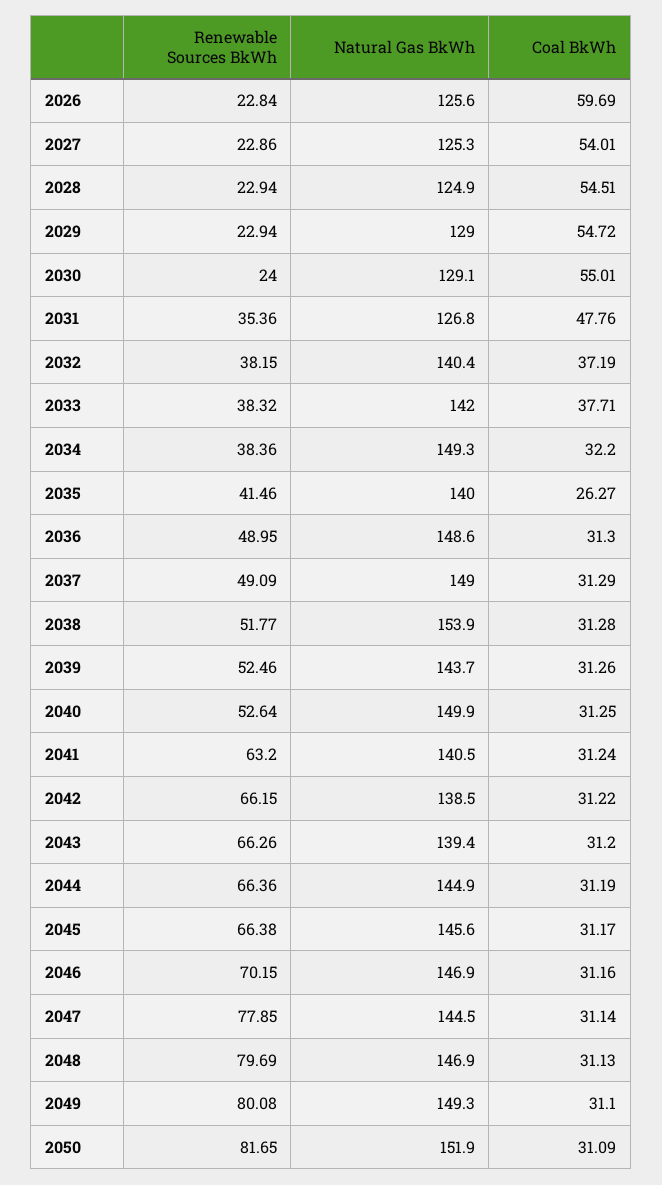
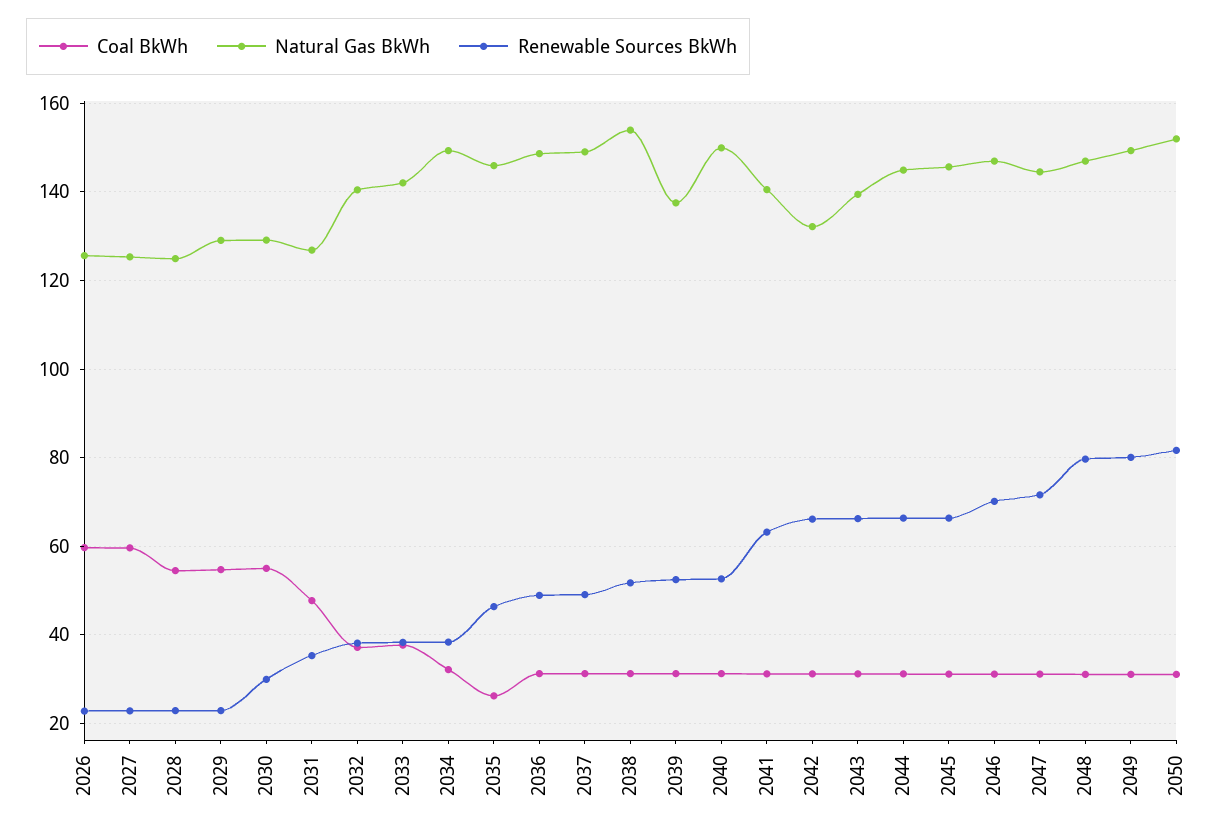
  {
    "Renewable Sources BkWh": {
      "2026": 22.84,
      "2027": 22.86,
      "2028": 22.94,
      "2029": 22.94,
-     "2030": 24,
+     "2030": 30,
      "2031": 35.36,
      "2032": 38.15,
      "2033": 38.32,
      "2034": 38.36,
-     "2035": 41.46,
+     "2035": 46,
      "2036": 48.95,
      "2037": 49.09,
      "2038": 51.77,
      "2039": 52.46,
      "2040": 52.64,
      "2041": 63.2,
      "2042": 66.15,
      "2043": 66.26,
      "2044": 66.36,
      "2045": 66.38,
      "2046": 70.15,
-     "2047": 77.85,
+     "2047": 72,
      "2048": 79.69,
      "2049": 80.08,
      "2050": 81.65
    },
    "Natural Gas BkWh": {
      "2026": 125.6,
      "2027": 125.3,
      "2028": 124.9,
      "2029": 129,
      "2030": 129.1,
      "2031": 126.8,
      "2032": 140.4,
      "2033": 142,
      "2034": 149.3,
-     "2035": 140,
+     "2035": 146,
      "2036": 148.6,
      "2037": 149,
      "2038": 153.9,
-     "2039": 143.7,
+     "2039": 138,
      "2040": 149.9,
      "2041": 140.5,
-     "2042": 138.5,
+     "2042": 132,
      "2043": 139.4,
      "2044": 144.9,
      "2045": 145.6,
      "2046": 146.9,
      "2047": 144.5,
      "2048": 146.9,
      "2049": 149.3,
      "2050": 151.9
    },
    "Coal BkWh": {
      "2026": 59.69,
-     "2027": 54.01,
+     "2027": 60,
      "2028": 54.51,
      "2029": 54.72,
      "2030": 55.01,
      "2031": 47.76,
      "2032": 37.19,
      "2033": 37.71,
      "2034": 32.2,
      "2035": 26.27,
      "2036": 31.3,
      "2037": 31.29,
      "2038": 31.28,
      "2039": 31.26,
      "2040": 31.25,
      "2041": 31.24,
      "2042": 31.22,
      "2043": 31.2,
      "2044": 31.19,
      "2045": 31.17,
      "2046": 31.16,
      "2047": 31.14,
      "2048": 31.13,
      "2049": 31.1,
      "2050": 31.09
    }
  }

